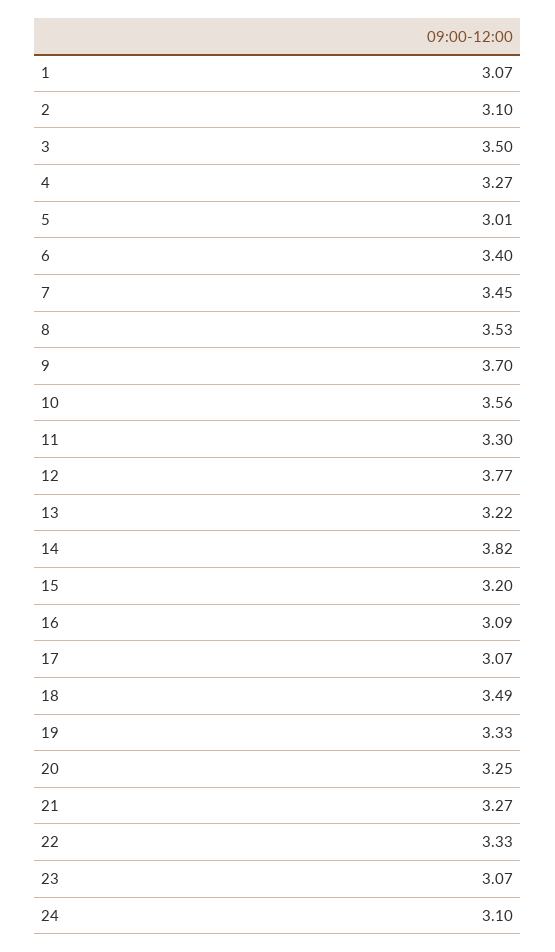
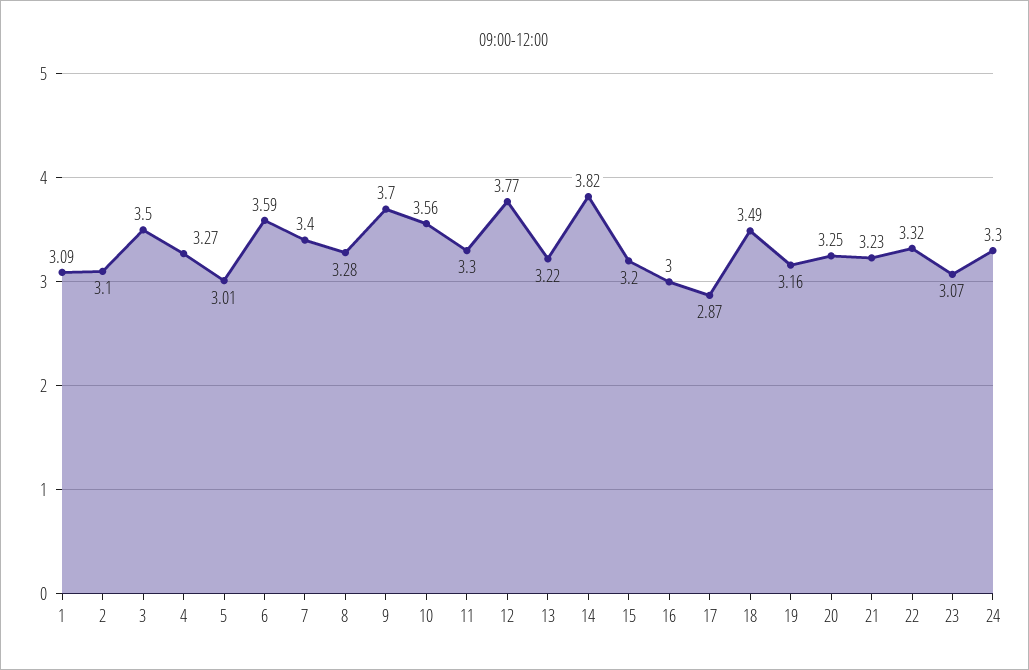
  {
-   "1": 3.07,
+   "1": 3.09,
    "2": 3.1,
    "3": 3.5,
    "4": 3.27,
    "5": 3.01,
-   "6": 3.4,
+   "6": 3.59,
-   "7": 3.45,
+   "7": 3.4,
-   "8": 3.53,
+   "8": 3.28,
    "9": 3.7,
    "10": 3.56,
    "11": 3.3,
    "12": 3.77,
    "13": 3.22,
    "14": 3.82,
    "15": 3.2,
-   "16": 3.09,
+   "16": 3,
-   "17": 3.07,
+   "17": 2.87,
    "18": 3.49,
-   "19": 3.33,
+   "19": 3.16,
    "20": 3.25,
-   "21": 3.27,
+   "21": 3.23,
-   "22": 3.33,
+   "22": 3.32,
    "23": 3.07,
-   "24": 3.1
+   "24": 3.3
  }

